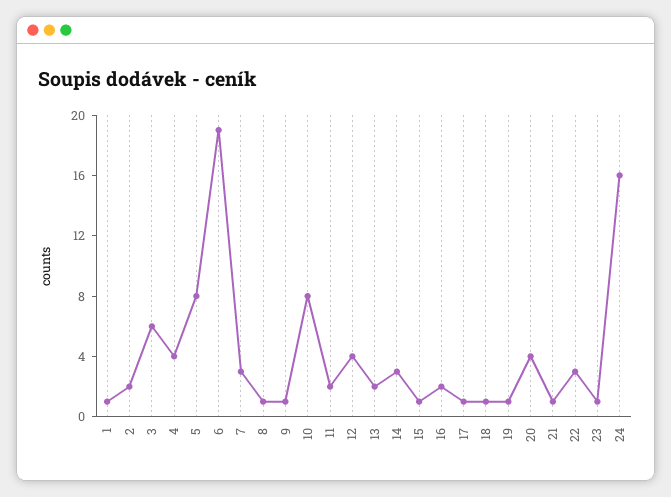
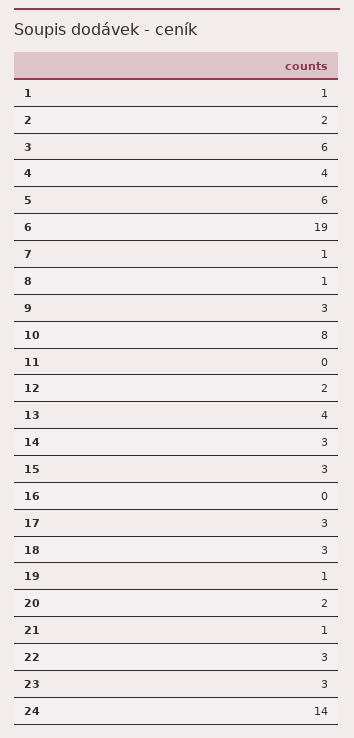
  {
    "1": 1,
    "2": 2,
    "3": 6,
    "4": 4,
-   "5": 8,
+   "5": 6,
    "6": 19,
-   "7": 3,
+   "7": 1,
    "8": 1,
-   "9": 1,
+   "9": 3,
    "10": 8,
-   "11": 2,
+   "11": 0,
-   "12": 4,
+   "12": 2,
-   "13": 2,
+   "13": 4,
    "14": 3,
-   "15": 1,
+   "15": 3,
-   "16": 2,
+   "16": 0,
-   "17": 1,
+   "17": 3,
-   "18": 1,
+   "18": 3,
    "19": 1,
-   "20": 4,
+   "20": 2,
    "21": 1,
    "22": 3,
-   "23": 1,
+   "23": 3,
-   "24": 16
+   "24": 14
  }

